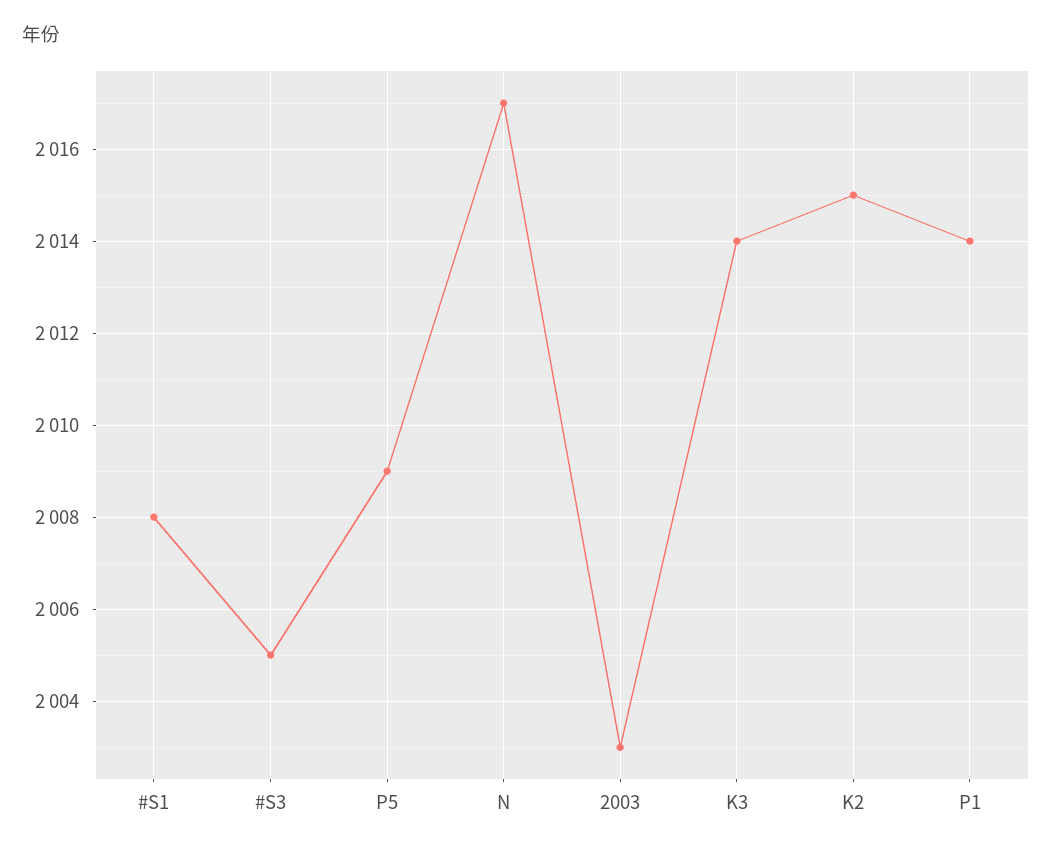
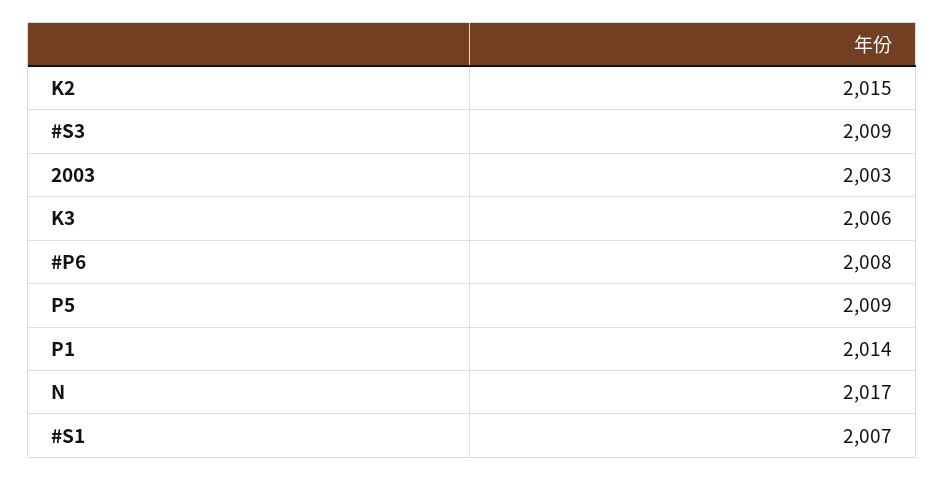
  {
-   "#S1": 2008,
+   "#S1": 2007,
-   "#S3": 2005,
+   "#S3": 2009,
    "P5": 2009,
    "N": 2017,
    "2003": 2003,
-   "K3": 2014,
+   "K3": 2006,
    "K2": 2015,
-   "P1": 2014
+   "P1": 2014,
+   "#P6": 2008
  }

